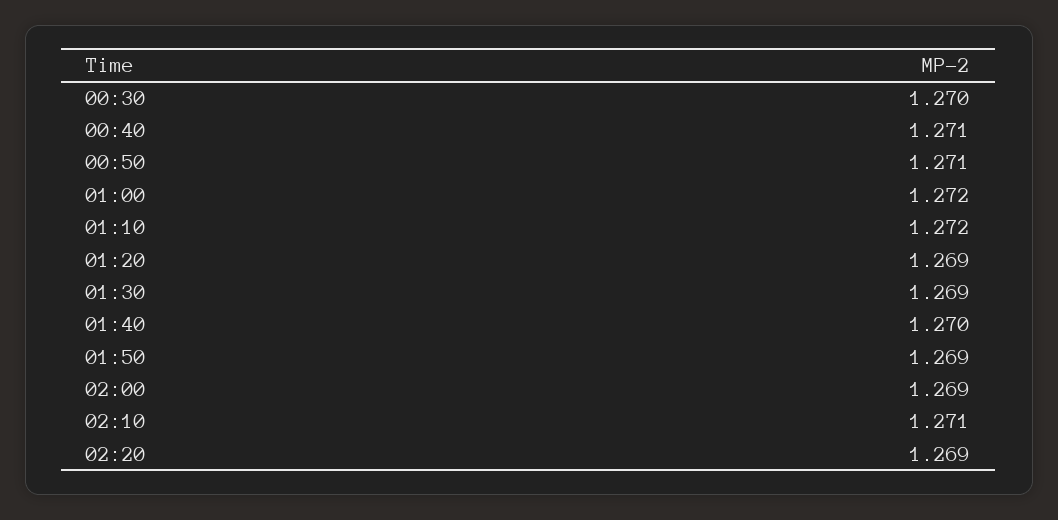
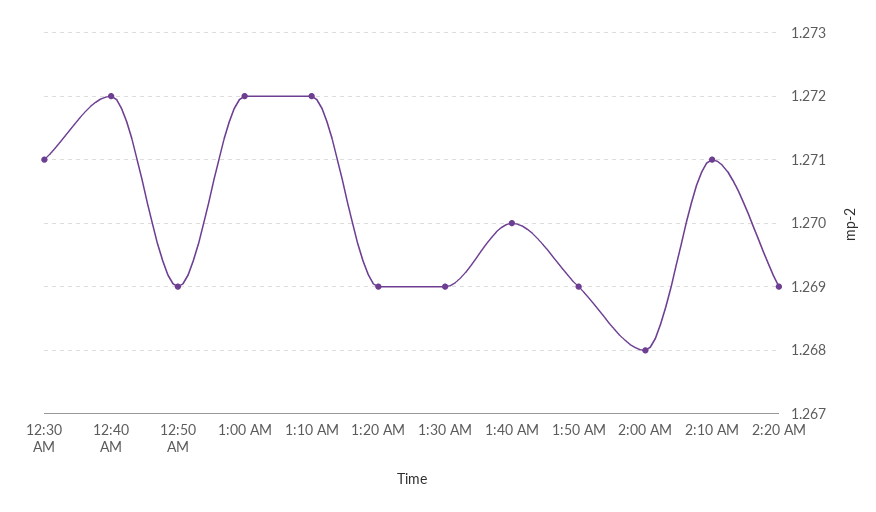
  {
-   "00:30": 1.27,
+   "00:30": 1.271,
-   "00:40": 1.271,
+   "00:40": 1.272,
-   "00:50": 1.271,
+   "00:50": 1.269,
    "01:00": 1.272,
    "01:10": 1.272,
    "01:20": 1.269,
    "01:30": 1.269,
    "01:40": 1.27,
    "01:50": 1.269,
-   "02:00": 1.269,
+   "02:00": 1.268,
    "02:10": 1.271,
    "02:20": 1.269
  }

